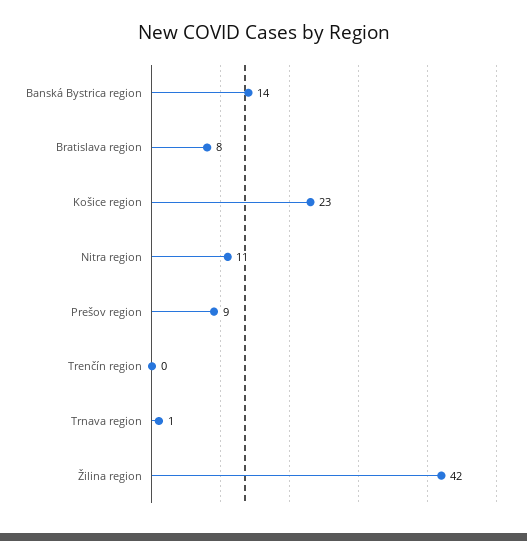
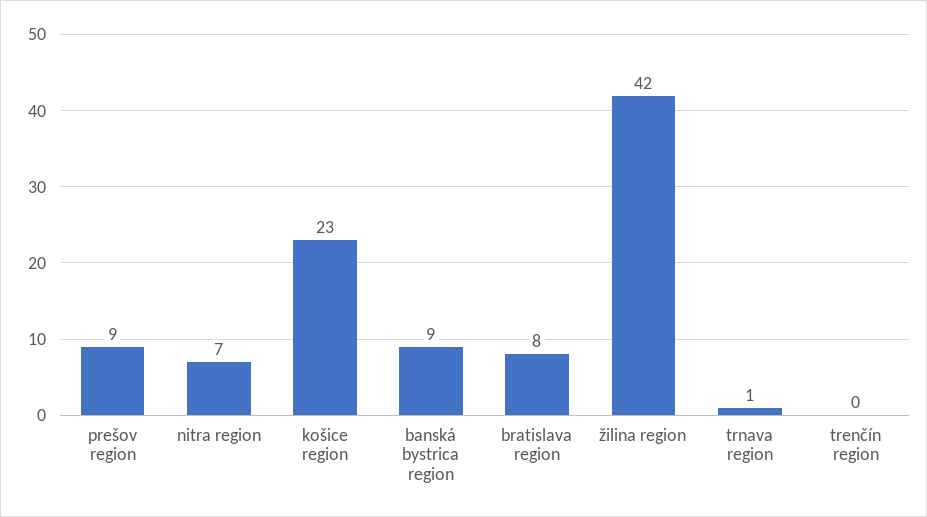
  {
-   "Banská Bystrica region": 14,
+   "Banská Bystrica region": 9,
    "Bratislava region": 8,
    "Košice region": 23,
-   "Nitra region": 11,
+   "Nitra region": 7,
    "Prešov region": 9,
    "Trenčín region": 0,
    "Trnava region": 1,
    "Žilina region": 42
  }

